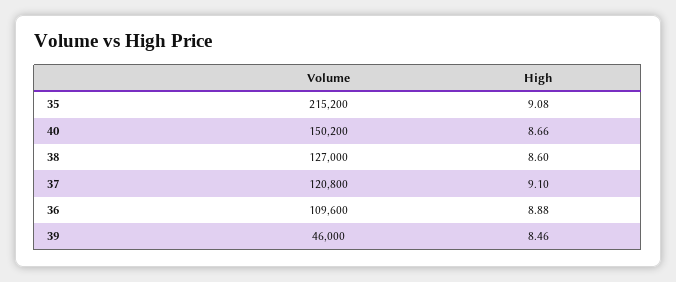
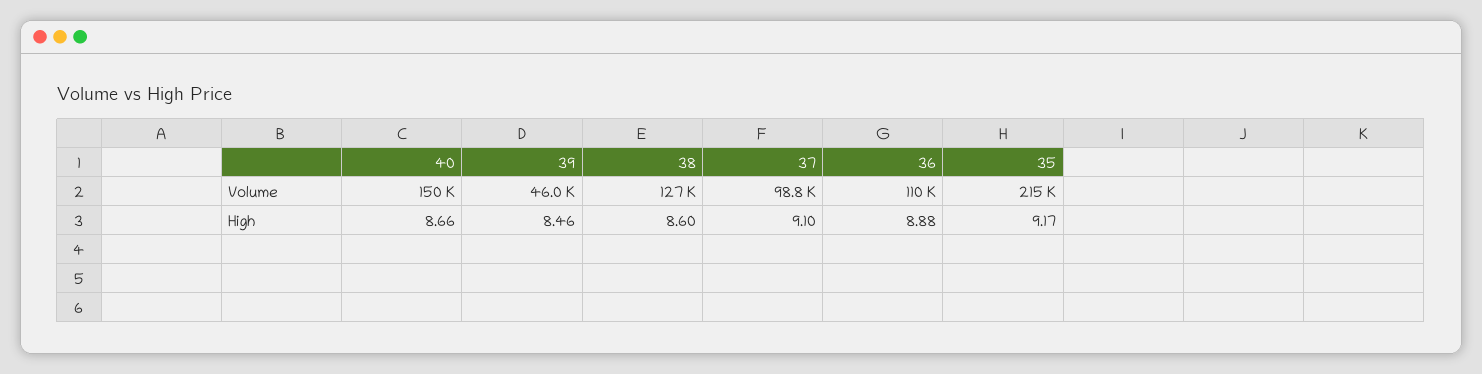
  {
    "Volume": {
      "35": 215200,
      "40": 150200,
      "38": 127000,
-     "37": 120800,
+     "37": 98800,
      "36": 109600,
      "39": 46000
    },
    "High": {
-     "35": 9.08,
+     "35": 9.17,
      "40": 8.66,
      "38": 8.6,
      "37": 9.1,
      "36": 8.88,
      "39": 8.46
    }
  }

